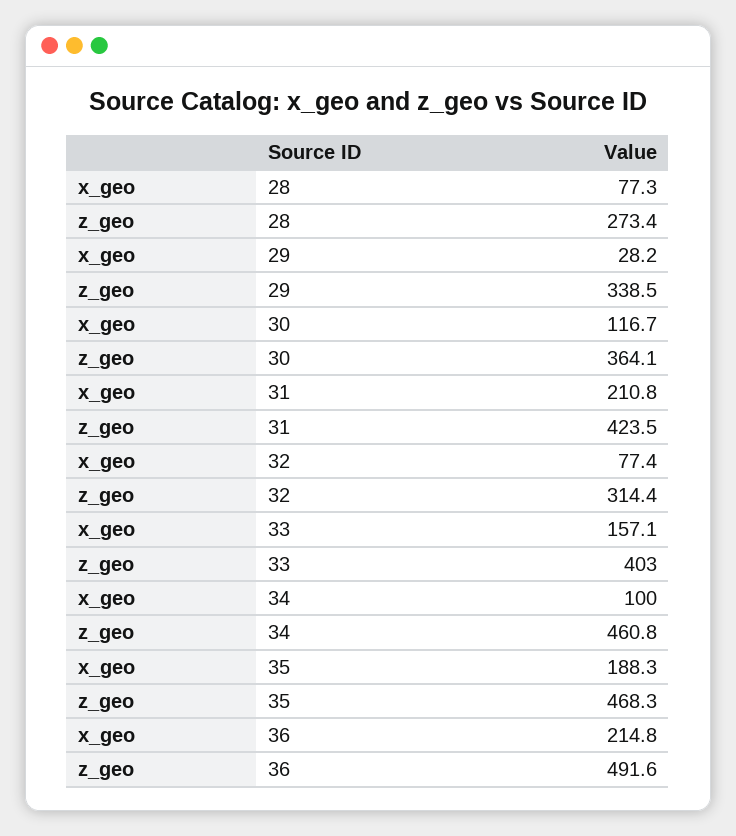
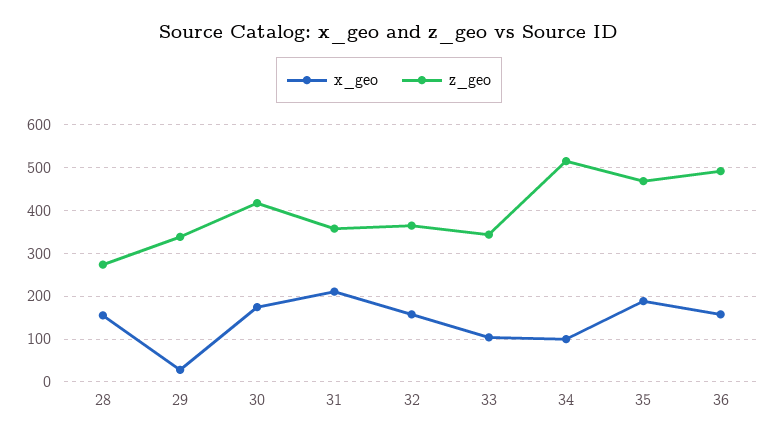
  {
    "x_geo": {
-     "28": 77.3,
+     "28": 160,
      "29": 28.2,
-     "30": 116.7,
+     "30": 180,
      "31": 210.8,
-     "32": 77.4,
+     "32": 160,
-     "33": 157.1,
+     "33": 100,
      "34": 100,
      "35": 188.3,
-     "36": 214.8
+     "36": 160
    },
    "z_geo": {
      "28": 273.4,
      "29": 338.5,
-     "30": 364.1,
+     "30": 420,
-     "31": 423.5,
+     "31": 360,
-     "32": 314.4,
+     "32": 360,
-     "33": 403,
+     "33": 340,
-     "34": 460.8,
+     "34": 520,
      "35": 468.3,
      "36": 491.6
    }
  }

